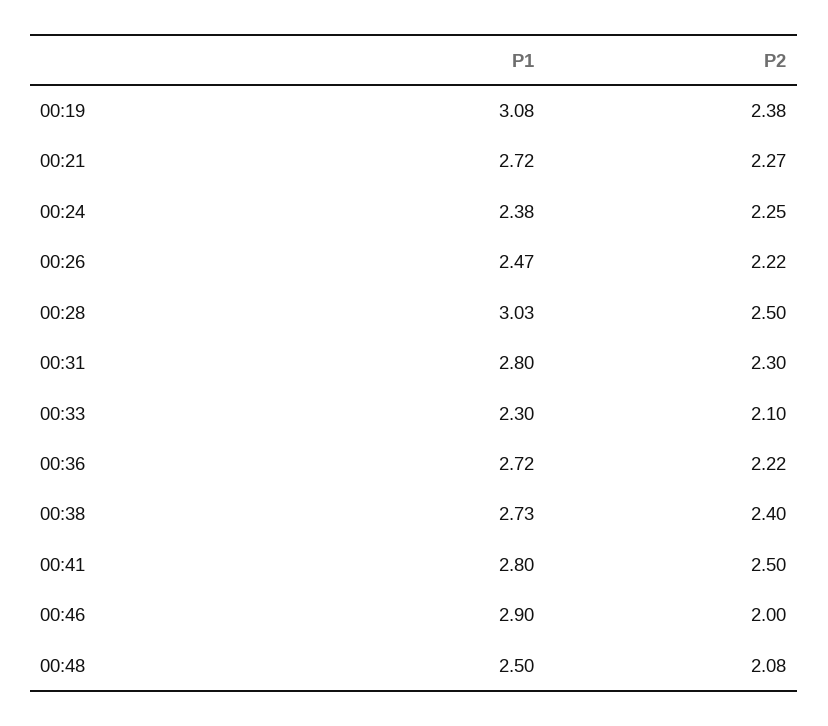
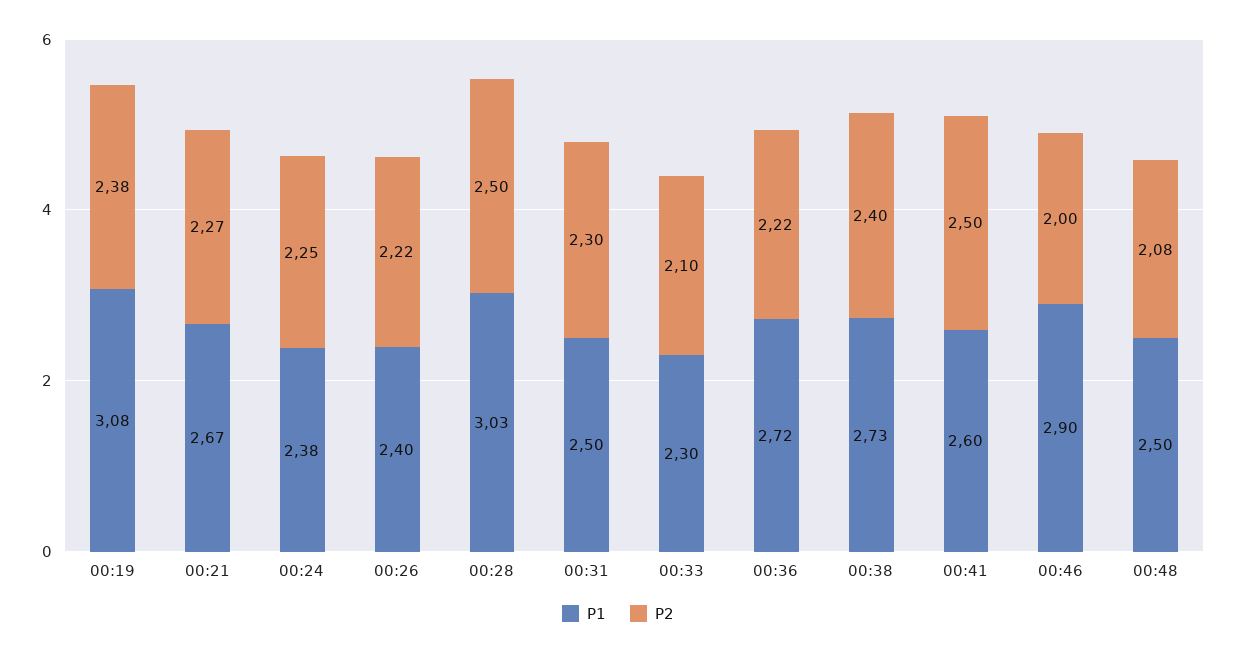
  {
    "P1": {
      "00:19": 3.08,
-     "00:21": 2.72,
+     "00:21": 2.67,
      "00:24": 2.38,
-     "00:26": 2.47,
+     "00:26": 2.4,
      "00:28": 3.03,
-     "00:31": 2.8,
+     "00:31": 2.5,
      "00:33": 2.3,
      "00:36": 2.72,
      "00:38": 2.73,
-     "00:41": 2.8,
+     "00:41": 2.6,
      "00:46": 2.9,
      "00:48": 2.5
    },
    "P2": {
      "00:19": 2.38,
      "00:21": 2.27,
      "00:24": 2.25,
      "00:26": 2.22,
      "00:28": 2.5,
      "00:31": 2.3,
      "00:33": 2.1,
      "00:36": 2.22,
      "00:38": 2.4,
      "00:41": 2.5,
      "00:46": 2,
      "00:48": 2.08
    }
  }

